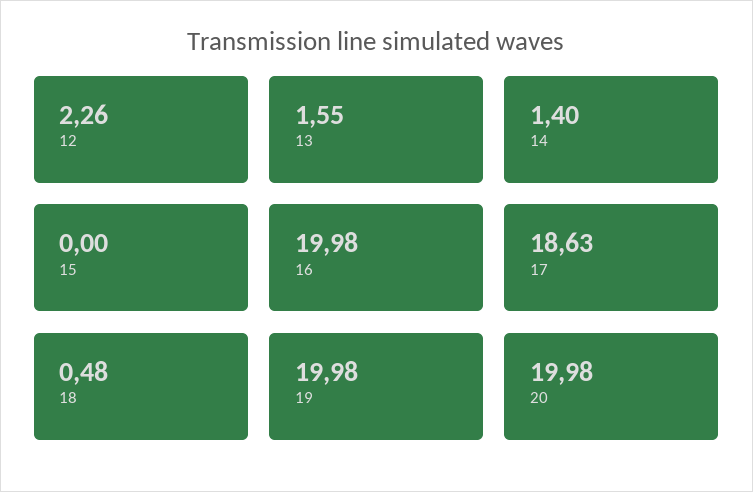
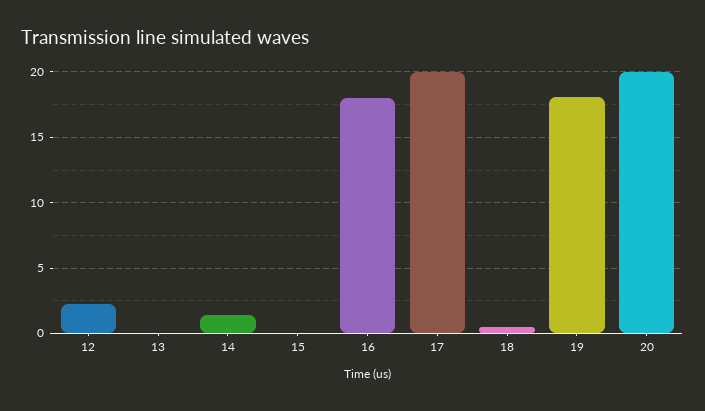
  {
    "12": 2.26,
-   "13": 1.55,
+   "13": 0,
    "14": 1.4,
    "15": 0,
-   "16": 19.98,
+   "16": 18,
-   "17": 18.63,
+   "17": 20,
    "18": 0.48,
-   "19": 19.98,
+   "19": 18,
    "20": 19.98
  }

